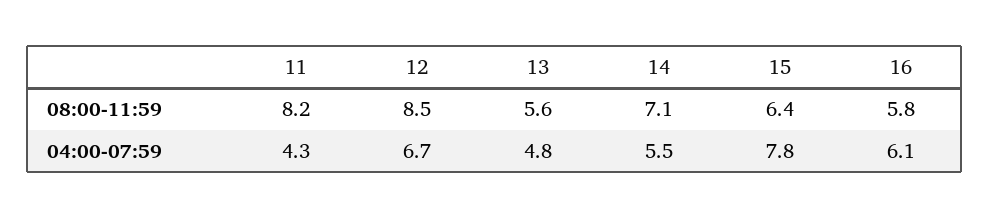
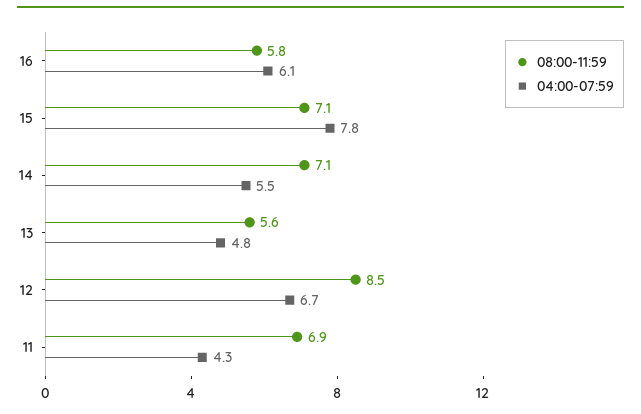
  {
    "08:00-11:59": {
-     "11": 8.2,
+     "11": 6.9,
      "12": 8.5,
      "13": 5.6,
      "14": 7.1,
-     "15": 6.4,
+     "15": 7.1,
      "16": 5.8
    },
    "04:00-07:59": {
      "11": 4.3,
      "12": 6.7,
      "13": 4.8,
      "14": 5.5,
      "15": 7.8,
      "16": 6.1
    }
  }

